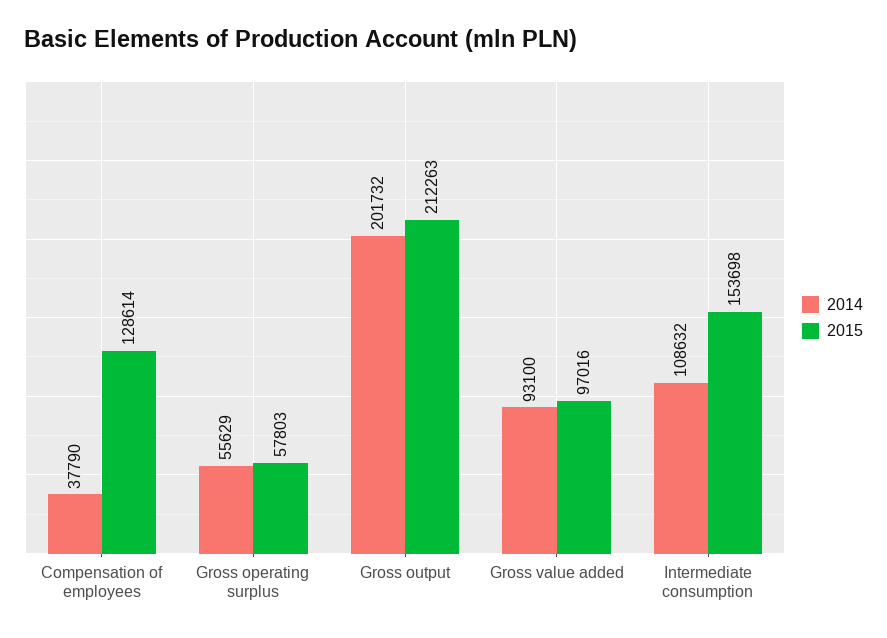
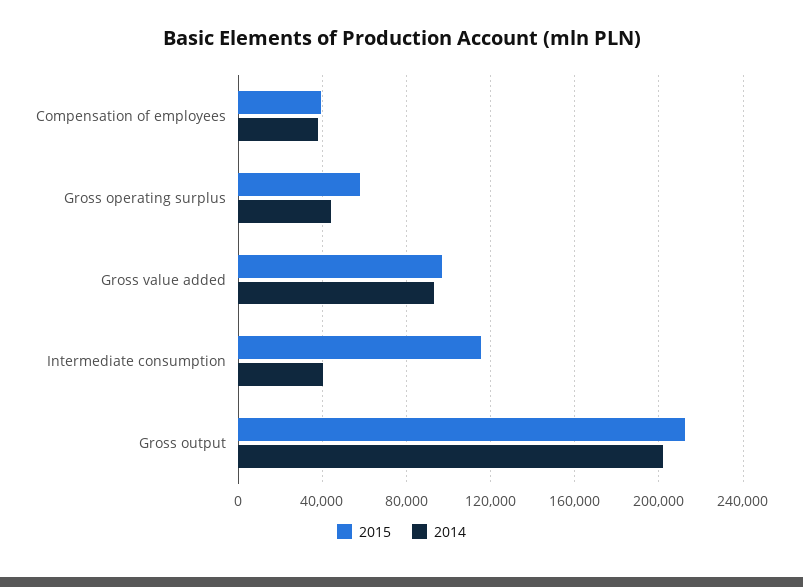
  {
    "2014": {
      "Compensation of employees": 37790,
-     "Gross operating surplus": 55629,
+     "Gross operating surplus": 45000,
      "Gross output": 201732,
      "Gross value added": 93100,
-     "Intermediate consumption": 108632
+     "Intermediate consumption": 40000
    },
    "2015": {
-     "Compensation of employees": 128614,
+     "Compensation of employees": 40000,
      "Gross operating surplus": 57803,
      "Gross output": 212263,
      "Gross value added": 97016,
-     "Intermediate consumption": 153698
+     "Intermediate consumption": 115000
    }
  }

